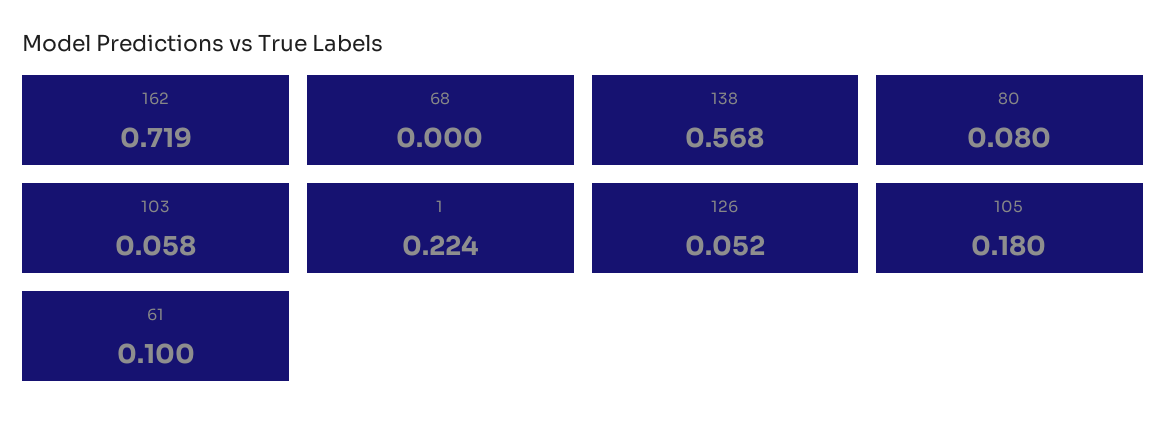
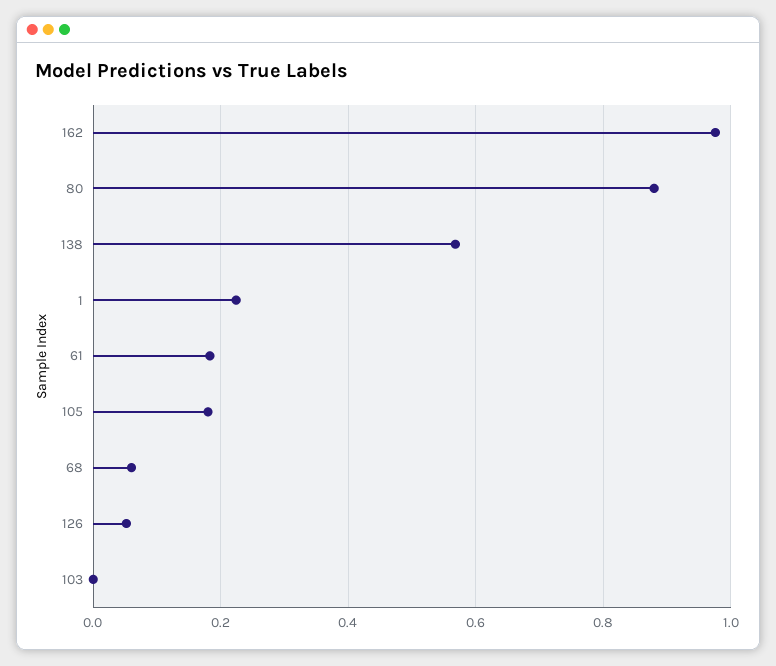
  {
-   "162": 0.719,
+   "162": 0.98,
-   "68": 0,
+   "68": 0.06,
    "138": 0.568,
-   "80": 0.08,
+   "80": 0.88,
-   "103": 0.058,
+   "103": 0,
    "1": 0.224,
    "126": 0.052,
    "105": 0.18,
-   "61": 0.1
+   "61": 0.18
  }

